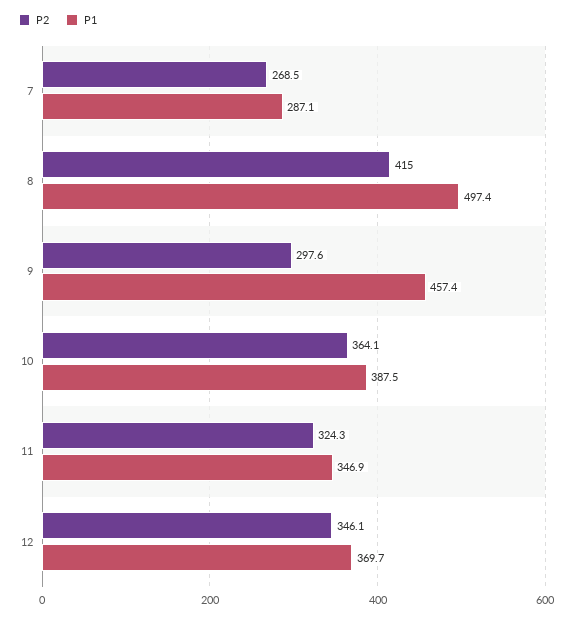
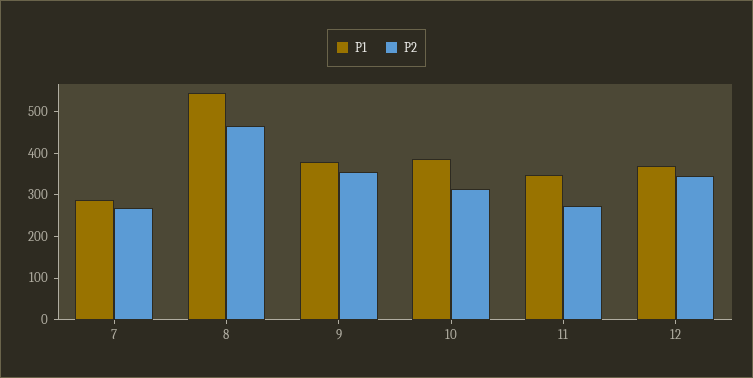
  {
    "P2": {
      "7": 268.5,
-     "8": 415,
+     "8": 460,
-     "9": 297.6,
+     "9": 360,
-     "10": 364.1,
+     "10": 320,
-     "11": 324.3,
+     "11": 280,
      "12": 346.1
    },
    "P1": {
      "7": 287.1,
-     "8": 497.4,
+     "8": 540,
-     "9": 457.4,
+     "9": 380,
      "10": 387.5,
      "11": 346.9,
      "12": 369.7
    }
  }

